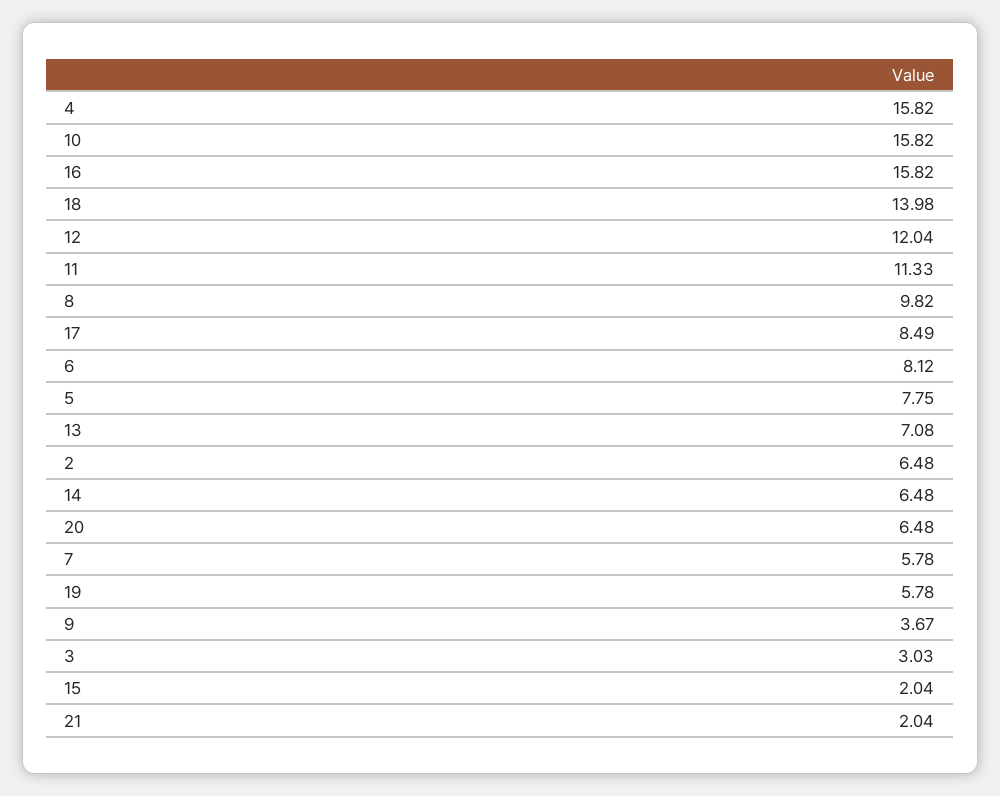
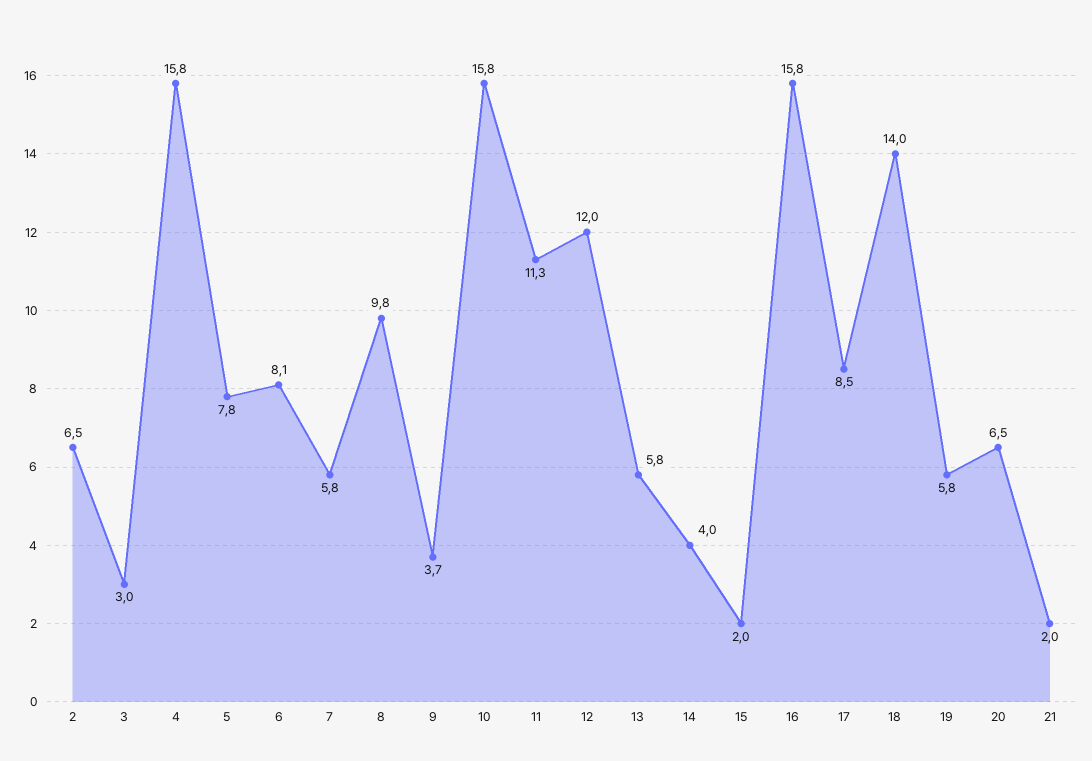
  {
    "4": 15.82,
    "10": 15.82,
    "16": 15.82,
    "18": 13.98,
    "12": 12.04,
    "11": 11.33,
    "8": 9.82,
    "17": 8.49,
    "6": 8.12,
    "5": 7.75,
-   "13": 7.08,
+   "13": 5.8,
    "2": 6.48,
-   "14": 6.48,
+   "14": 4,
    "20": 6.48,
    "7": 5.78,
    "19": 5.78,
    "9": 3.67,
    "3": 3.03,
    "15": 2.04,
    "21": 2.04
  }

